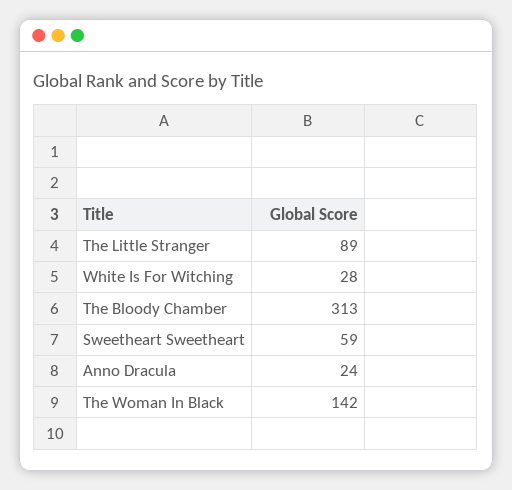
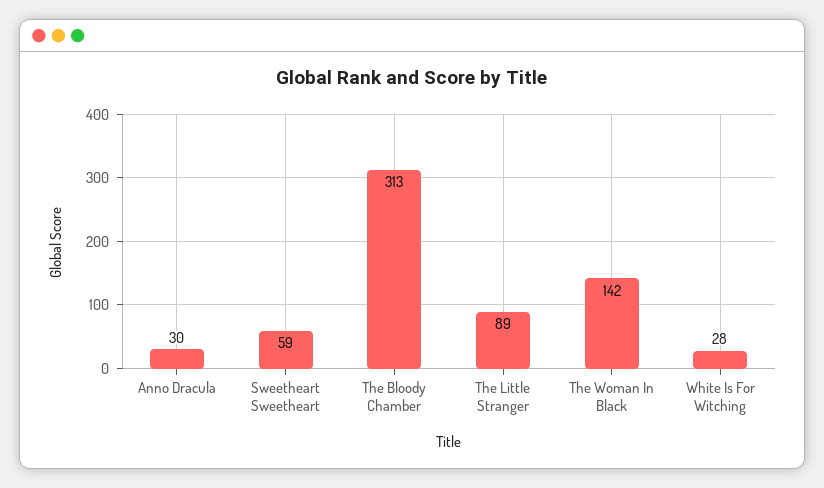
  {
    "The Little Stranger": 89,
    "White Is For Witching": 28,
    "The Bloody Chamber": 313,
    "Sweetheart Sweetheart": 59,
-   "Anno Dracula": 24,
+   "Anno Dracula": 30,
    "The Woman In Black": 142
  }

